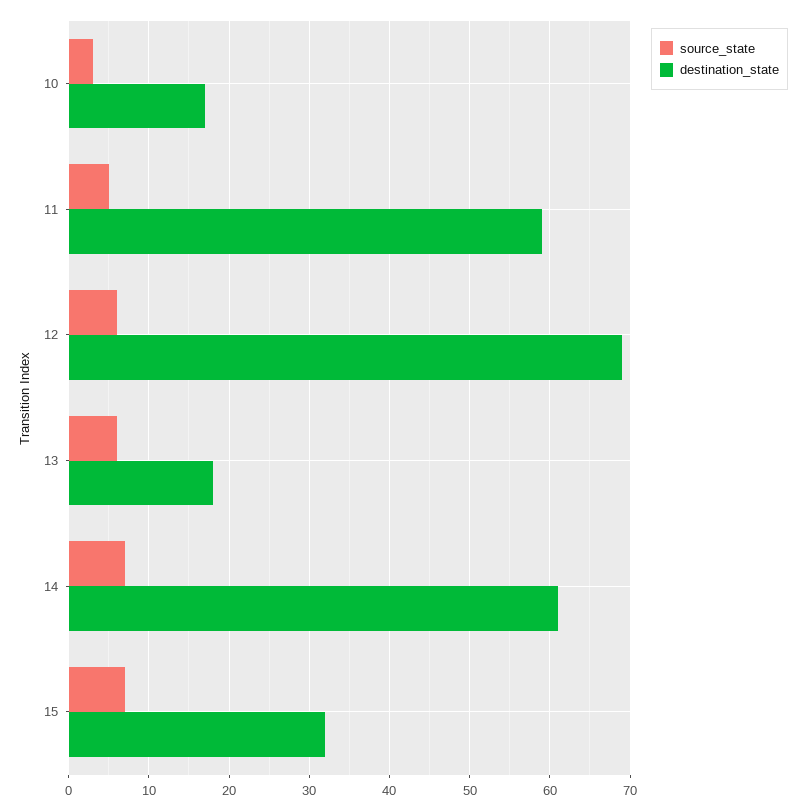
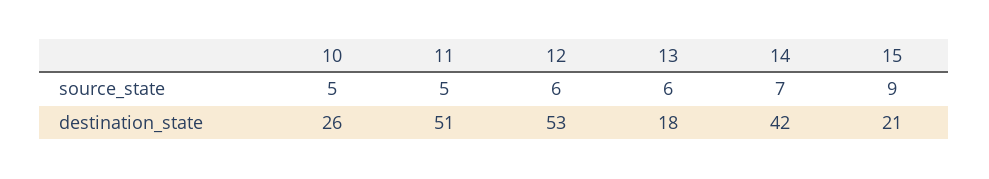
  {
    "source_state": {
-     "10": 3,
+     "10": 5,
      "11": 5,
      "12": 6,
      "13": 6,
      "14": 7,
-     "15": 7
+     "15": 9
    },
    "destination_state": {
-     "10": 17,
+     "10": 26,
-     "11": 59,
+     "11": 51,
-     "12": 69,
+     "12": 53,
      "13": 18,
-     "14": 61,
+     "14": 42,
-     "15": 32
+     "15": 21
    }
  }

